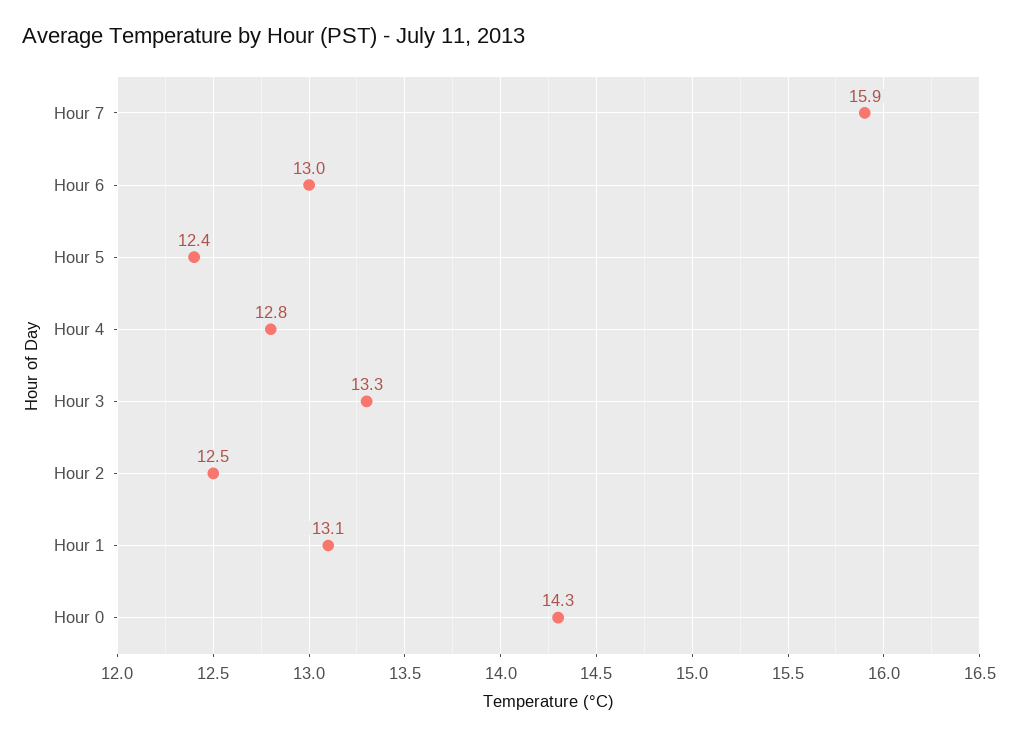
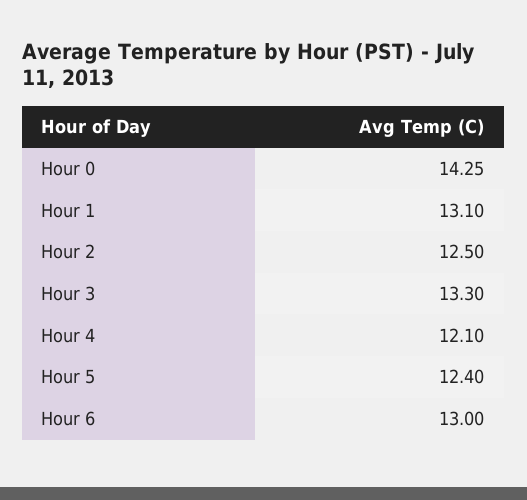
  {
-   "Hour 7": 15.9,
    "Hour 6": 13,
    "Hour 5": 12.4,
-   "Hour 4": 12.8,
+   "Hour 4": 12.1,
    "Hour 3": 13.3,
    "Hour 2": 12.5,
    "Hour 1": 13.1,
    "Hour 0": 14.25
  }

